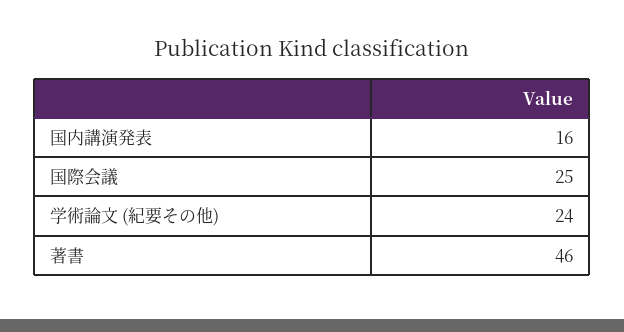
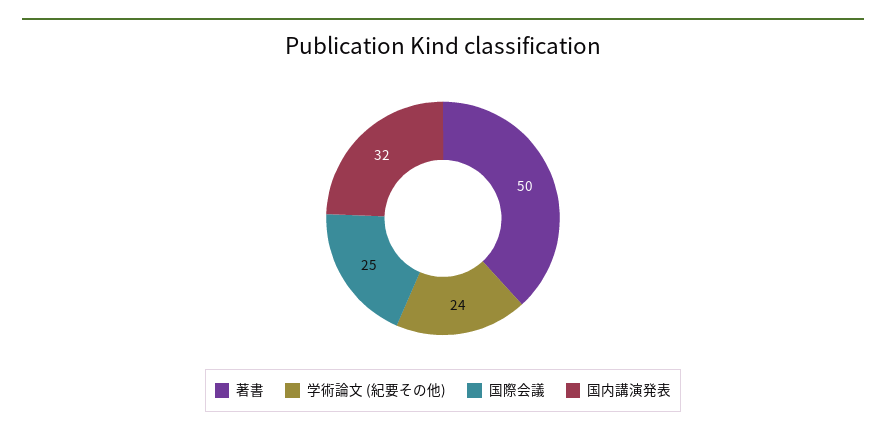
  {
-   "国内講演発表": 16,
+   "国内講演発表": 32,
    "国際会議": 25,
    "学術論文 (紀要その他)": 24,
-   "著書": 46
+   "著書": 50
  }

